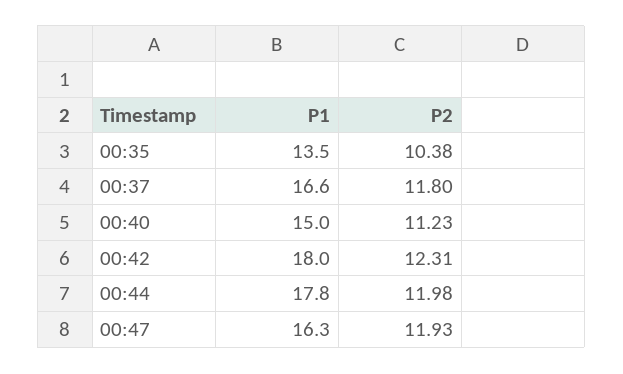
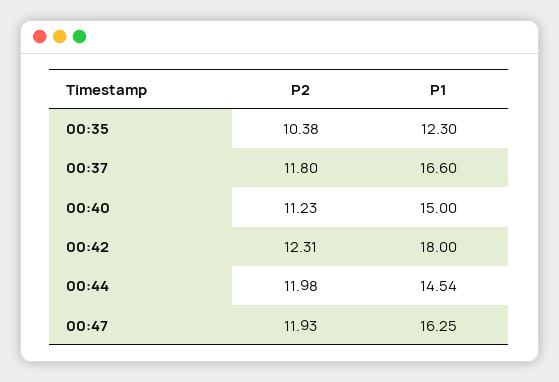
  {
    "P1": {
-     "00:35": 13.5,
+     "00:35": 12.3,
      "00:37": 16.6,
      "00:40": 15,
      "00:42": 18,
-     "00:44": 17.8,
+     "00:44": 14.54,
      "00:47": 16.25
    },
    "P2": {
      "00:35": 10.38,
      "00:37": 11.8,
      "00:40": 11.23,
      "00:42": 12.31,
      "00:44": 11.98,
      "00:47": 11.93
    }
  }

